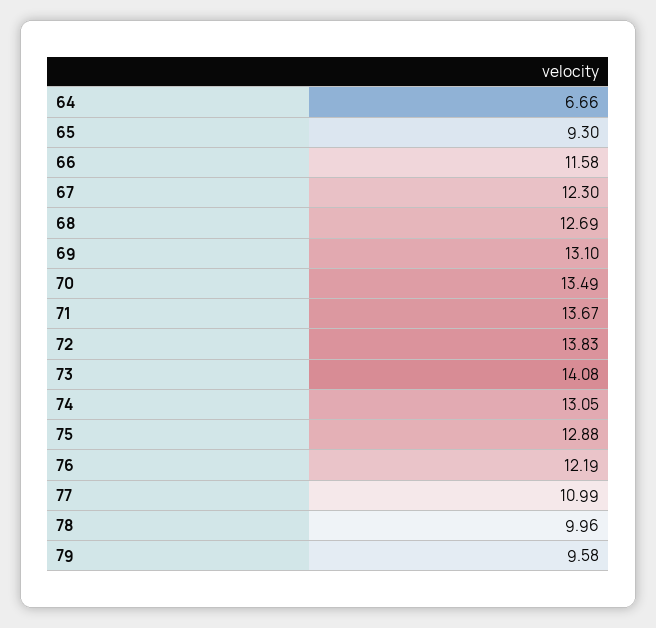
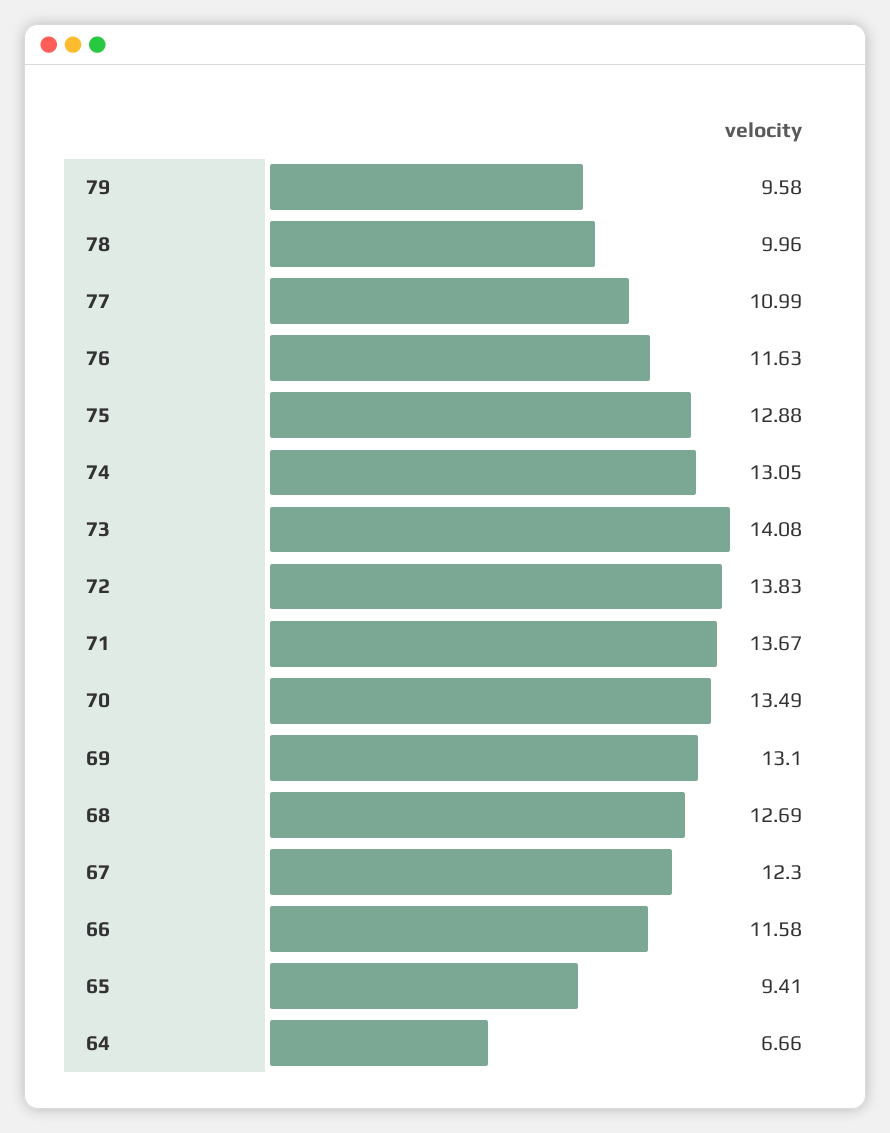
  {
    "64": 6.66,
-   "65": 9.3,
+   "65": 9.41,
    "66": 11.58,
    "67": 12.3,
    "68": 12.69,
    "69": 13.1,
    "70": 13.49,
    "71": 13.67,
    "72": 13.83,
    "73": 14.08,
    "74": 13.05,
    "75": 12.88,
-   "76": 12.19,
+   "76": 11.63,
    "77": 10.99,
    "78": 9.96,
    "79": 9.58
  }

